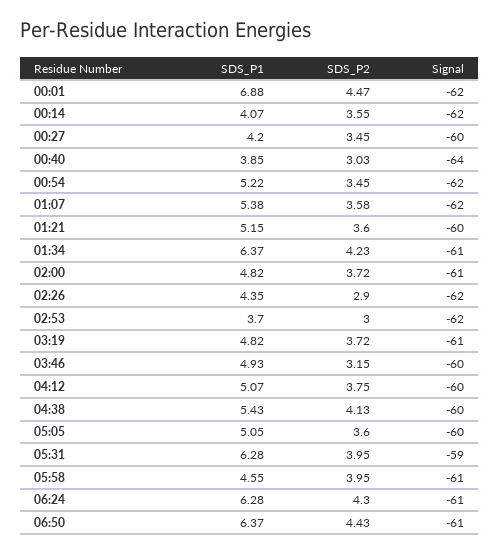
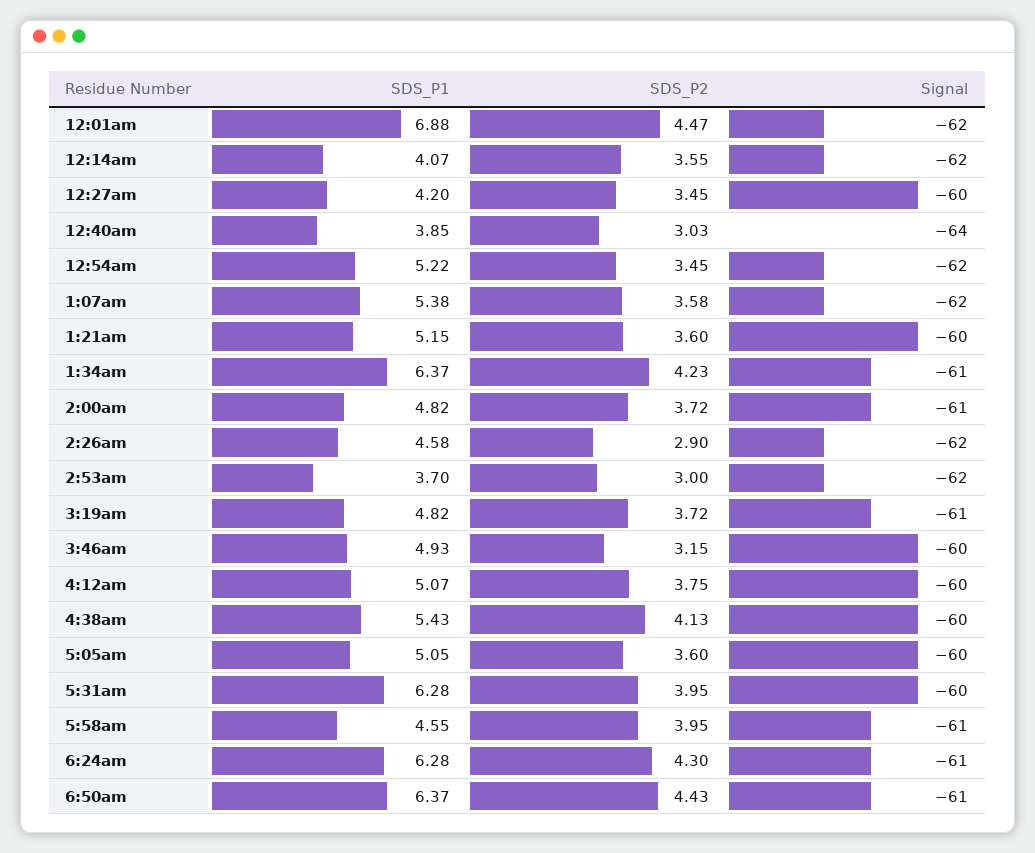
  {
    "SDS_P1": {
      "00:01": 6.88,
      "00:14": 4.07,
      "00:27": 4.2,
      "00:40": 3.85,
      "00:54": 5.22,
      "01:07": 5.38,
      "01:21": 5.15,
      "01:34": 6.37,
      "02:00": 4.82,
-     "02:26": 4.35,
+     "02:26": 4.58,
      "02:53": 3.7,
      "03:19": 4.82,
      "03:46": 4.93,
      "04:12": 5.07,
      "04:38": 5.43,
      "05:05": 5.05,
      "05:31": 6.28,
      "05:58": 4.55,
      "06:24": 6.28,
      "06:50": 6.37
    },
    "SDS_P2": {
      "00:01": 4.47,
      "00:14": 3.55,
      "00:27": 3.45,
      "00:40": 3.03,
      "00:54": 3.45,
      "01:07": 3.58,
      "01:21": 3.6,
      "01:34": 4.23,
      "02:00": 3.72,
      "02:26": 2.9,
      "02:53": 3,
      "03:19": 3.72,
      "03:46": 3.15,
      "04:12": 3.75,
      "04:38": 4.13,
      "05:05": 3.6,
      "05:31": 3.95,
      "05:58": 3.95,
      "06:24": 4.3,
      "06:50": 4.43
    },
    "Signal": {
      "00:01": -62,
      "00:14": -62,
      "00:27": -60,
      "00:40": -64,
      "00:54": -62,
      "01:07": -62,
      "01:21": -60,
      "01:34": -61,
      "02:00": -61,
      "02:26": -62,
      "02:53": -62,
      "03:19": -61,
      "03:46": -60,
      "04:12": -60,
      "04:38": -60,
      "05:05": -60,
-     "05:31": -59,
+     "05:31": -60,
      "05:58": -61,
      "06:24": -61,
      "06:50": -61
    }
  }

